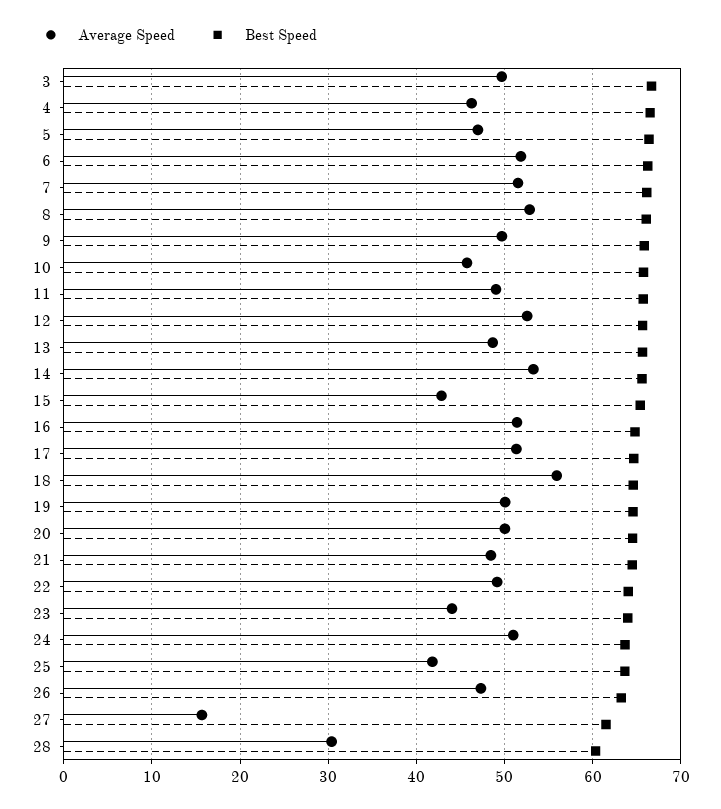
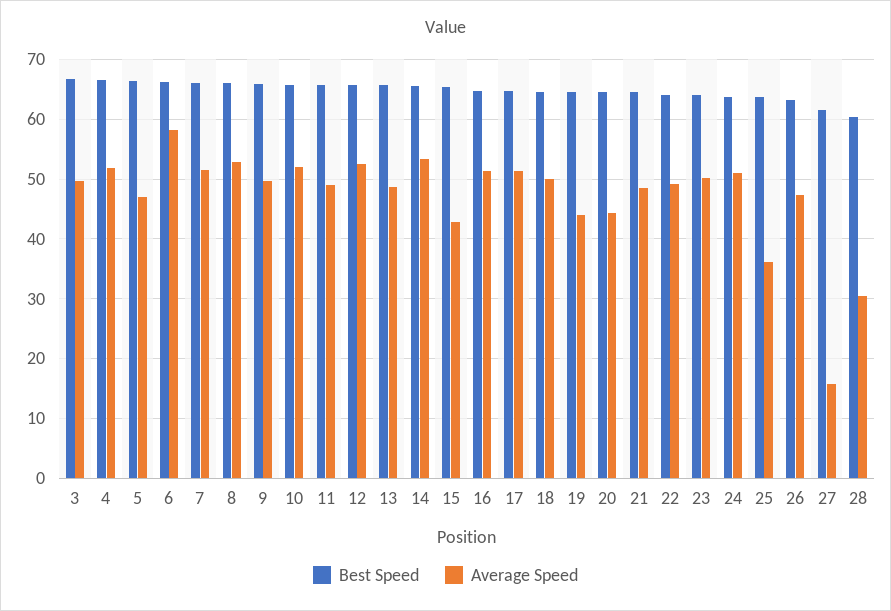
  {
    "Average Speed": {
      "3": 50,
-     "4": 46,
+     "4": 52,
      "5": 47,
-     "6": 52,
+     "6": 58,
      "7": 52,
      "8": 53,
      "9": 50,
-     "10": 46,
+     "10": 52,
      "11": 49,
      "12": 53,
      "13": 49,
      "14": 53,
      "15": 43,
      "16": 51,
      "17": 51,
-     "18": 56,
+     "18": 50,
-     "19": 50,
+     "19": 44,
-     "20": 50,
+     "20": 44,
      "21": 48,
      "22": 49,
-     "23": 44,
+     "23": 50,
      "24": 51,
-     "25": 42,
+     "25": 36,
      "26": 47,
      "27": 16,
      "28": 30
    },
    "Best Speed": {
      "3": 67,
      "4": 67,
      "5": 66,
      "6": 66,
      "7": 66,
      "8": 66,
      "9": 66,
      "10": 66,
      "11": 66,
      "12": 66,
      "13": 66,
      "14": 66,
      "15": 65,
      "16": 65,
      "17": 65,
      "18": 65,
      "19": 65,
      "20": 65,
      "21": 65,
      "22": 64,
      "23": 64,
      "24": 64,
      "25": 64,
      "26": 63,
      "27": 62,
      "28": 60
    }
  }

